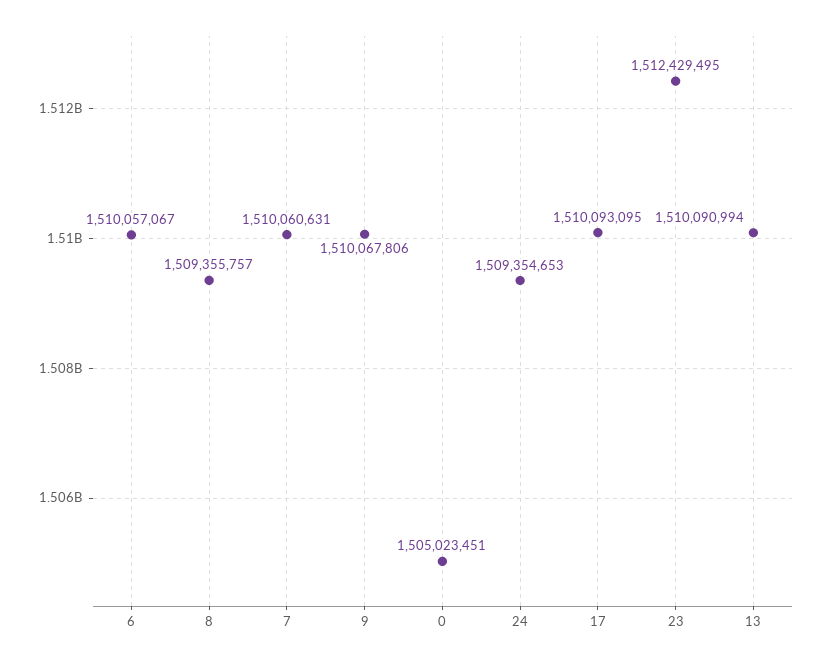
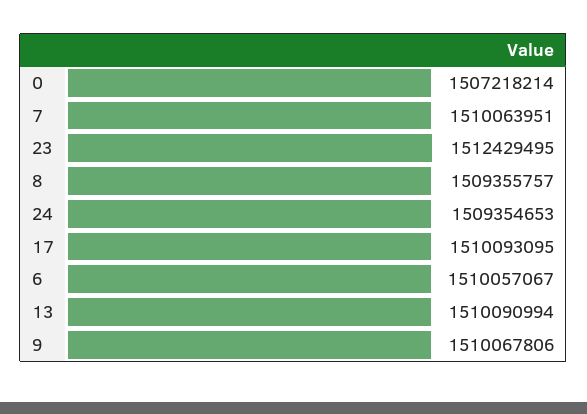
  {
    "6": 1510057067,
    "8": 1509355757,
-   "7": 1510060631,
+   "7": 1510063951,
    "9": 1510067806,
-   "0": 1505023451,
+   "0": 1507218214,
    "24": 1509354653,
    "17": 1510093095,
    "23": 1512429495,
    "13": 1510090994
  }

